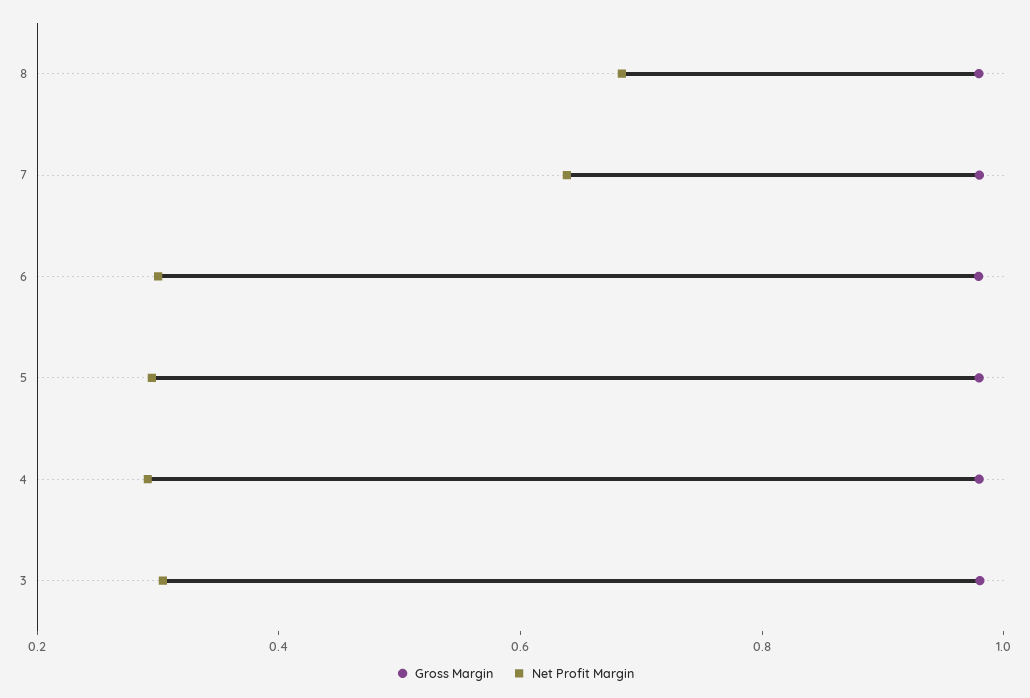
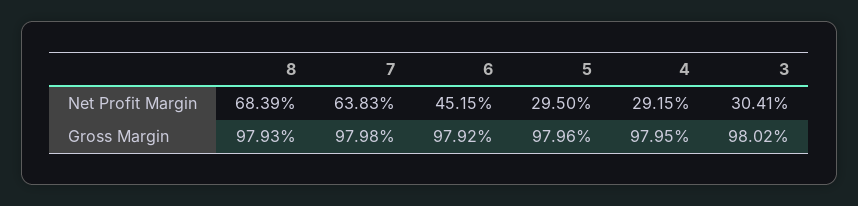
  {
    "Gross Margin": {
      "8": 0.9793,
      "7": 0.9798,
      "6": 0.9792,
      "5": 0.9796,
      "4": 0.9795,
      "3": 0.9802
    },
    "Net Profit Margin": {
      "8": 0.6839,
      "7": 0.6383,
-     "6": 0.3,
+     "6": 0.4515,
      "5": 0.295,
      "4": 0.2915,
      "3": 0.3041
    }
  }

